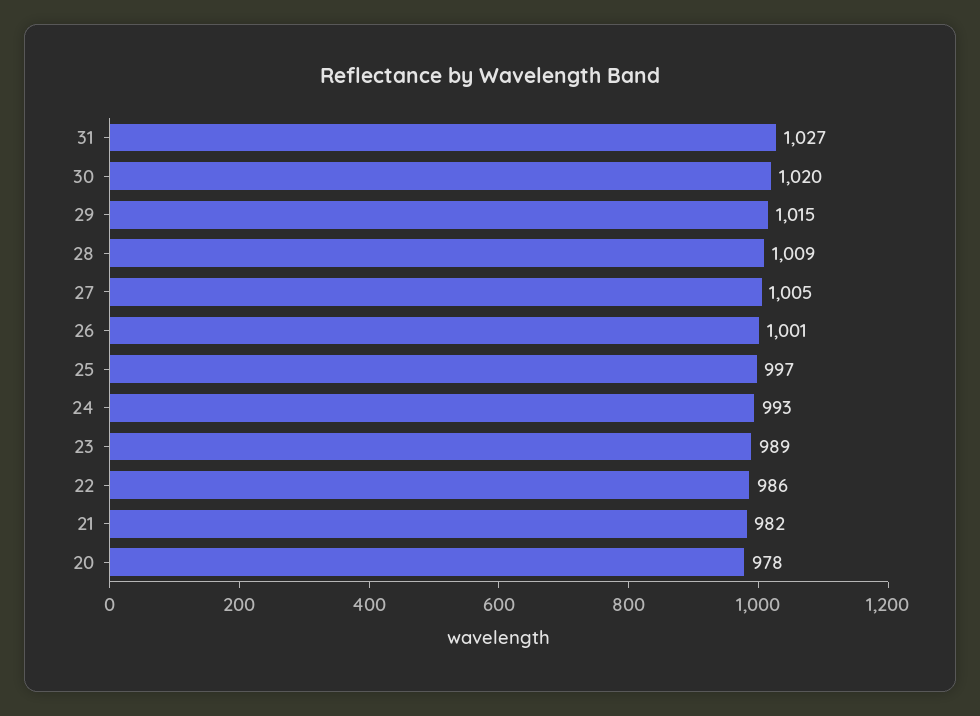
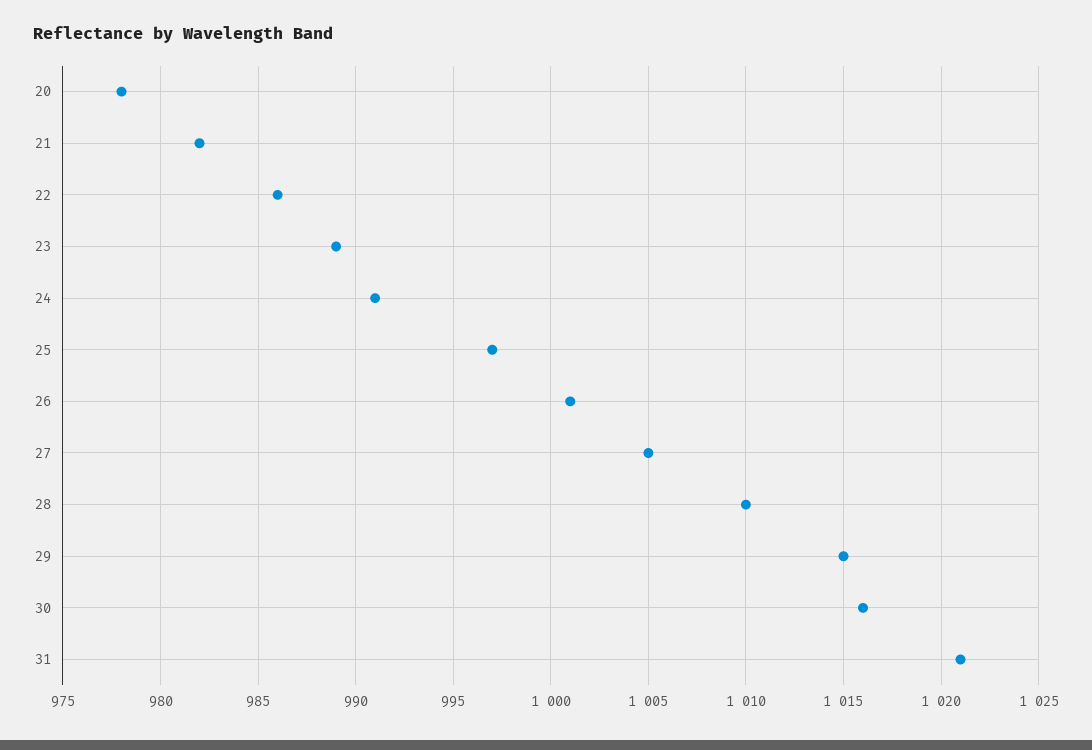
  {
-   "31": 1027,
+   "31": 1021,
-   "30": 1020,
+   "30": 1016,
    "29": 1015,
-   "28": 1009,
+   "28": 1010,
    "27": 1005,
    "26": 1001,
    "25": 997,
-   "24": 993,
+   "24": 991,
    "23": 989,
    "22": 986,
    "21": 982,
    "20": 978
  }

